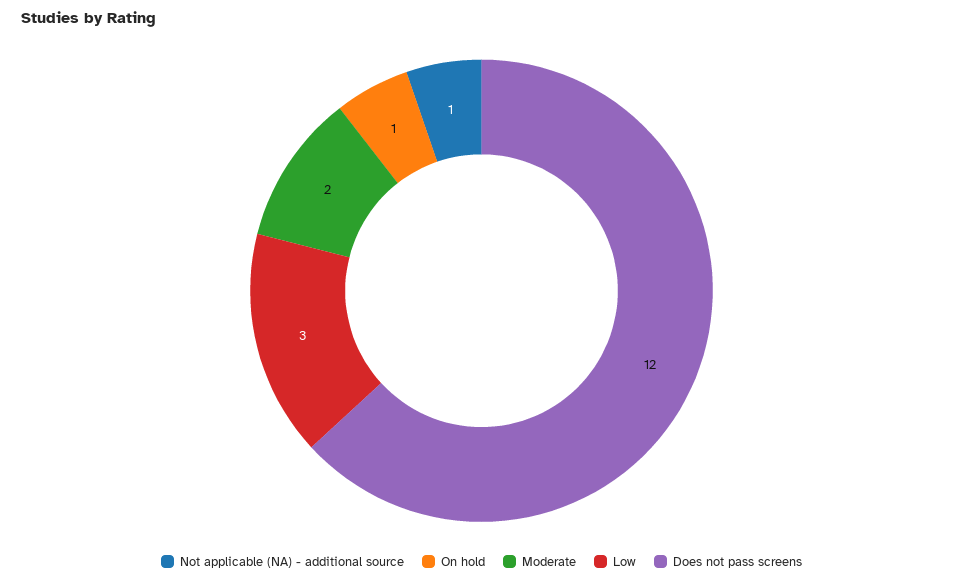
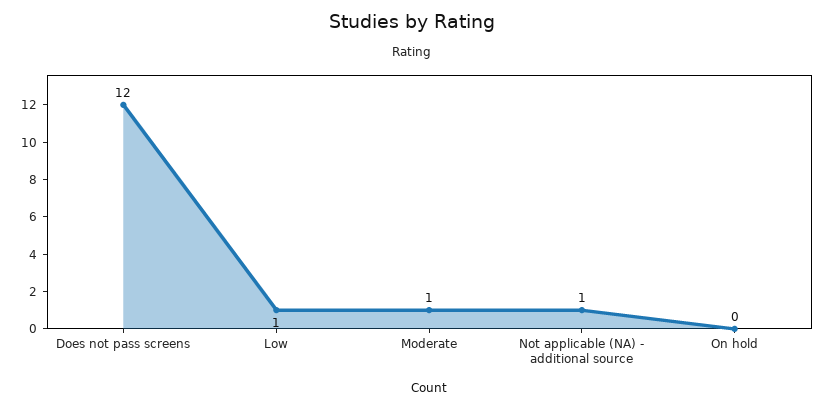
  {
    "Not applicable (NA) - additional source": 1,
-   "On hold": 1,
+   "On hold": 0,
-   "Moderate": 2,
+   "Moderate": 1,
-   "Low": 3,
+   "Low": 1,
    "Does not pass screens": 12
  }

